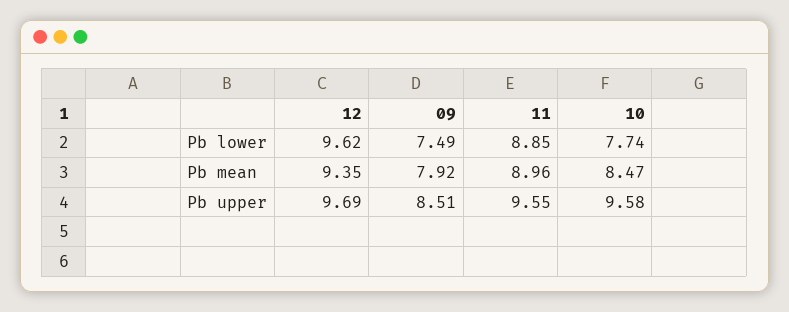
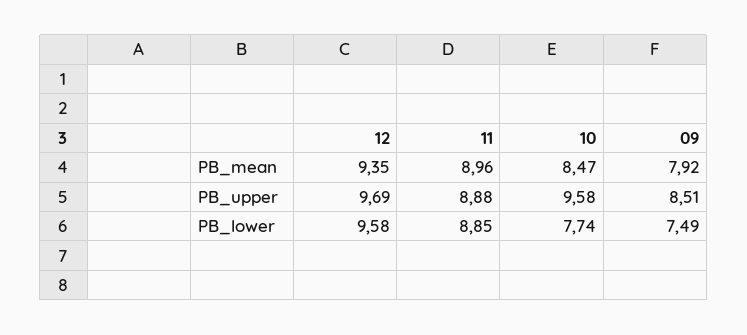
  {
    "12": {
-     "Pb lower": 9.62,
+     "Pb lower": 9.58,
      "Pb mean": 9.35,
      "Pb upper": 9.69
    },
    "09": {
      "Pb lower": 7.49,
      "Pb mean": 7.92,
      "Pb upper": 8.51
    },
    "11": {
      "Pb lower": 8.85,
      "Pb mean": 8.96,
-     "Pb upper": 9.55
+     "Pb upper": 8.88
    },
    "10": {
      "Pb lower": 7.74,
      "Pb mean": 8.47,
      "Pb upper": 9.58
    }
  }

